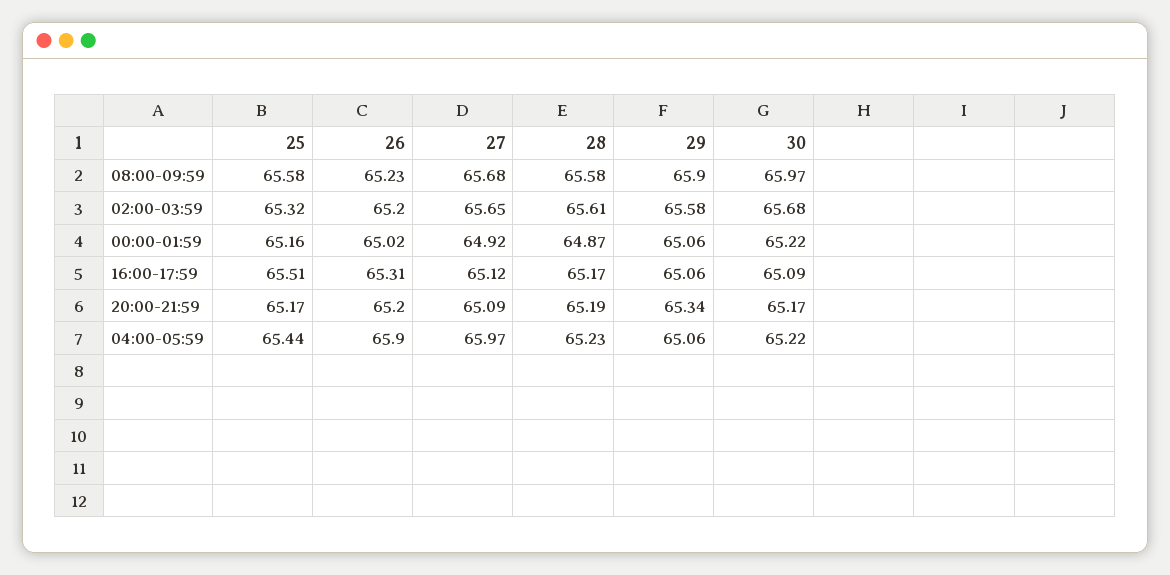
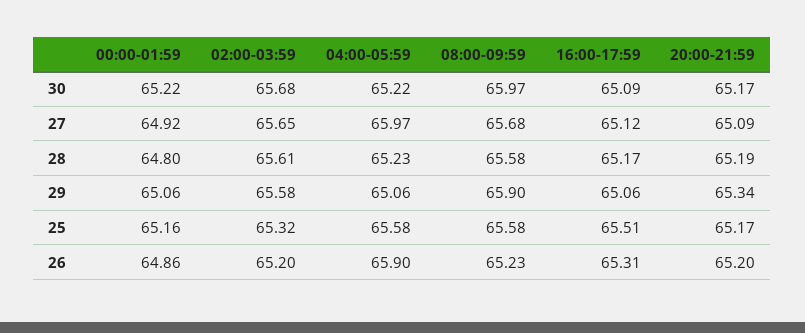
  {
    "25": {
      "08:00-09:59": 65.58,
      "02:00-03:59": 65.32,
      "00:00-01:59": 65.16,
      "16:00-17:59": 65.51,
      "20:00-21:59": 65.17,
-     "04:00-05:59": 65.44
+     "04:00-05:59": 65.58
    },
    "26": {
      "08:00-09:59": 65.23,
      "02:00-03:59": 65.2,
-     "00:00-01:59": 65.02,
+     "00:00-01:59": 64.86,
      "16:00-17:59": 65.31,
      "20:00-21:59": 65.2,
      "04:00-05:59": 65.9
    },
    "27": {
      "08:00-09:59": 65.68,
      "02:00-03:59": 65.65,
      "00:00-01:59": 64.92,
      "16:00-17:59": 65.12,
      "20:00-21:59": 65.09,
      "04:00-05:59": 65.97
    },
    "28": {
      "08:00-09:59": 65.58,
      "02:00-03:59": 65.61,
-     "00:00-01:59": 64.87,
+     "00:00-01:59": 64.8,
      "16:00-17:59": 65.17,
      "20:00-21:59": 65.19,
      "04:00-05:59": 65.23
    },
    "29": {
      "08:00-09:59": 65.9,
      "02:00-03:59": 65.58,
      "00:00-01:59": 65.06,
      "16:00-17:59": 65.06,
      "20:00-21:59": 65.34,
      "04:00-05:59": 65.06
    },
    "30": {
      "08:00-09:59": 65.97,
      "02:00-03:59": 65.68,
      "00:00-01:59": 65.22,
      "16:00-17:59": 65.09,
      "20:00-21:59": 65.17,
      "04:00-05:59": 65.22
    }
  }

